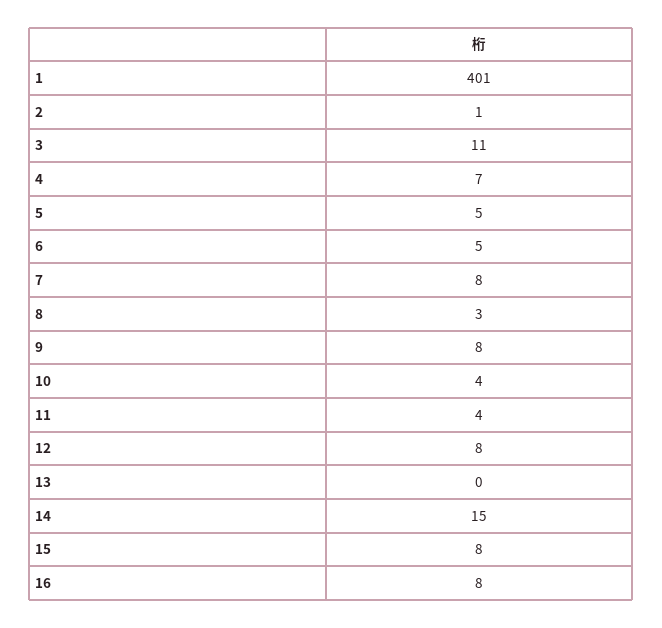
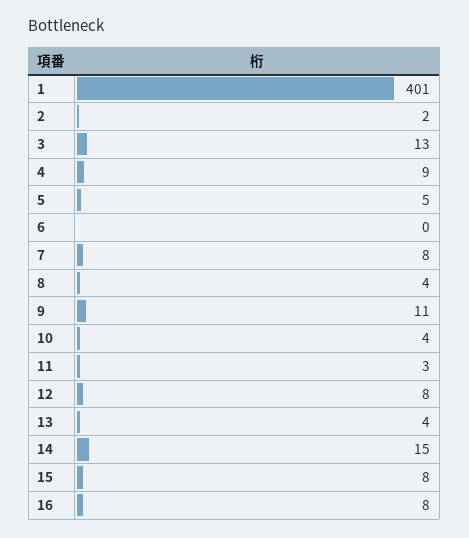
  {
    "1": 401,
-   "2": 1,
+   "2": 2,
-   "3": 11,
+   "3": 13,
-   "4": 7,
+   "4": 9,
    "5": 5,
-   "6": 5,
+   "6": 0,
    "7": 8,
-   "8": 3,
+   "8": 4,
-   "9": 8,
+   "9": 11,
    "10": 4,
-   "11": 4,
+   "11": 3,
    "12": 8,
-   "13": 0,
+   "13": 4,
    "14": 15,
    "15": 8,
    "16": 8
  }

